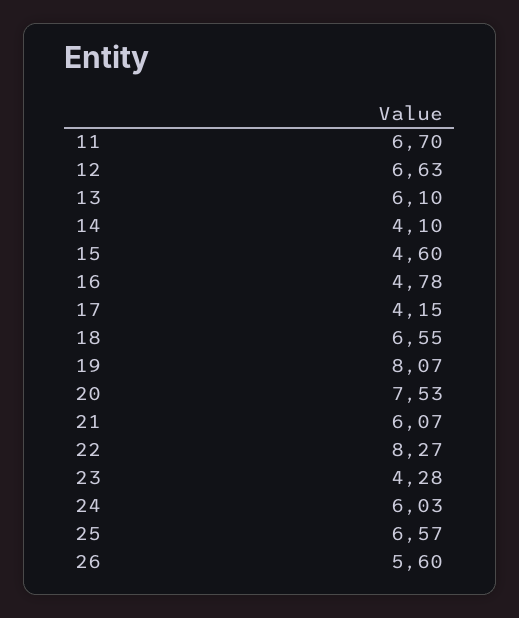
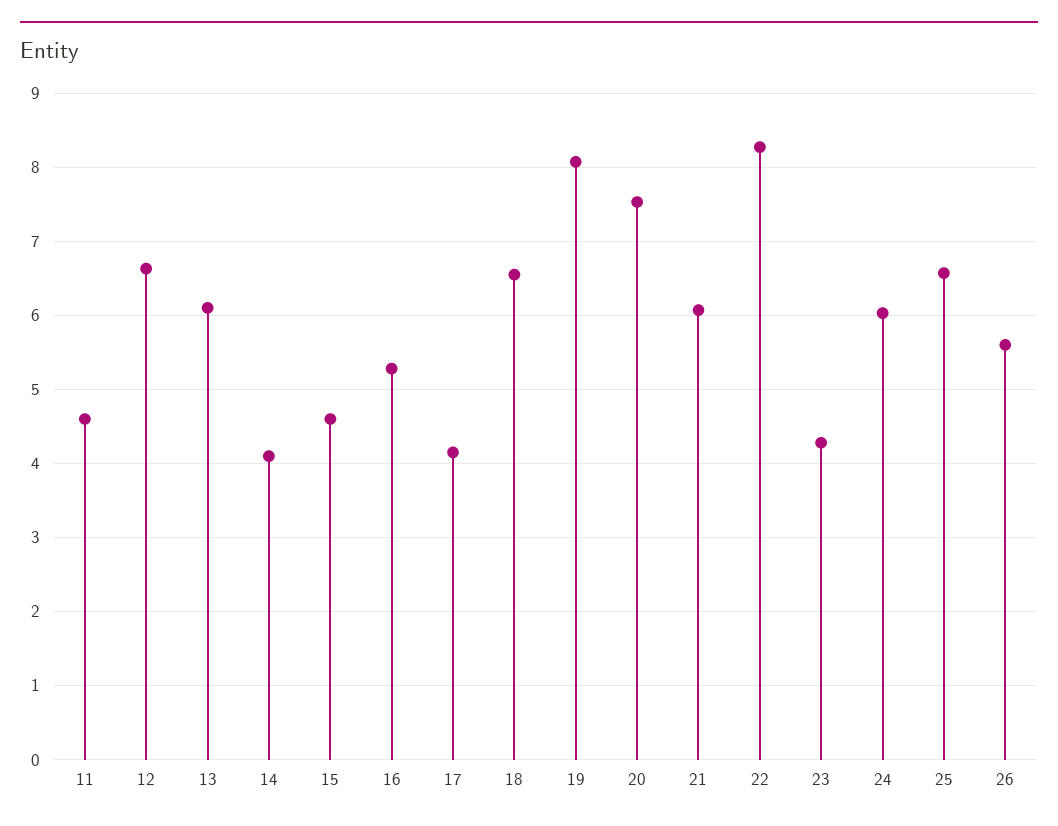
  {
-   "11": 6.7,
+   "11": 4.6,
    "12": 6.63,
    "13": 6.1,
    "14": 4.1,
    "15": 4.6,
-   "16": 4.78,
+   "16": 5.3,
    "17": 4.15,
    "18": 6.55,
    "19": 8.07,
    "20": 7.53,
    "21": 6.07,
    "22": 8.27,
    "23": 4.28,
    "24": 6.03,
    "25": 6.57,
    "26": 5.6
  }

